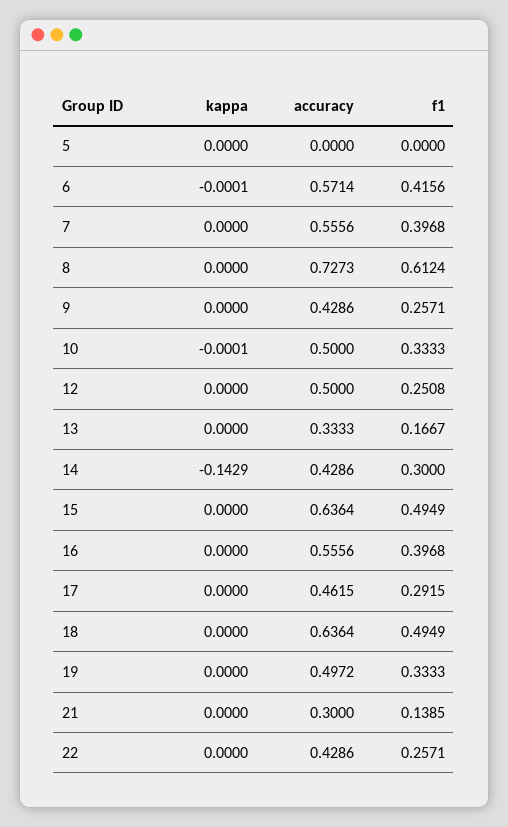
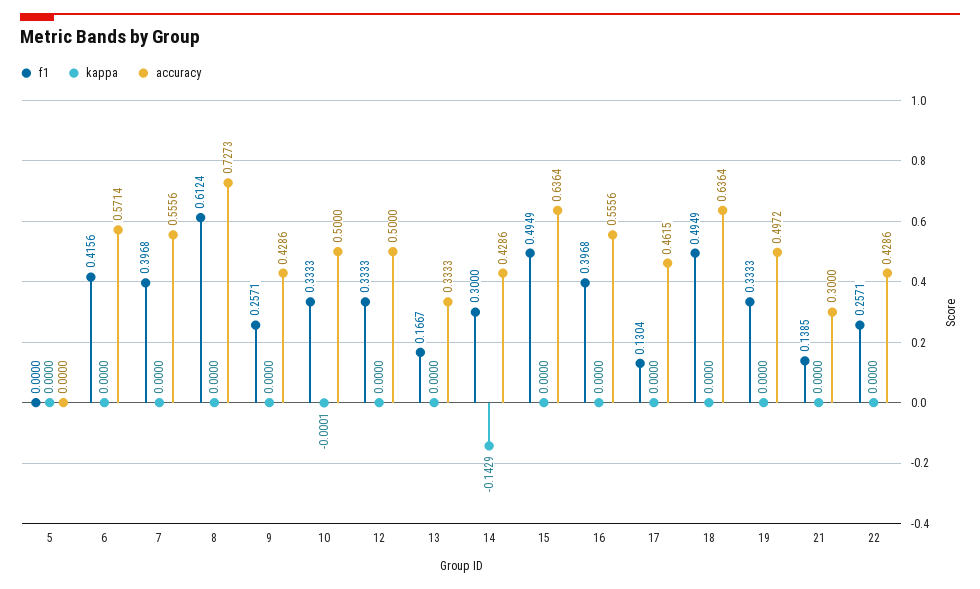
  {
    "kappa": {
      "5": 0,
-     "6": -0.0001,
+     "6": 0,
      "7": 0,
      "8": 0,
      "9": 0,
      "10": -0.0001,
      "12": 0,
      "13": 0,
      "14": -0.1429,
      "15": 0,
      "16": 0,
      "17": 0,
      "18": 0,
      "19": 0,
      "21": 0,
      "22": 0
    },
    "accuracy": {
      "5": 0,
      "6": 0.5714,
      "7": 0.5556,
      "8": 0.7273,
      "9": 0.4286,
      "10": 0.5,
      "12": 0.5,
      "13": 0.3333,
      "14": 0.4286,
      "15": 0.6364,
      "16": 0.5556,
      "17": 0.4615,
      "18": 0.6364,
      "19": 0.4972,
      "21": 0.3,
      "22": 0.4286
    },
    "f1": {
      "5": 0,
      "6": 0.4156,
      "7": 0.3968,
      "8": 0.6124,
      "9": 0.2571,
      "10": 0.3333,
-     "12": 0.2508,
+     "12": 0.3333,
      "13": 0.1667,
      "14": 0.3,
      "15": 0.4949,
      "16": 0.3968,
-     "17": 0.2915,
+     "17": 0.1304,
      "18": 0.4949,
      "19": 0.3333,
      "21": 0.1385,
      "22": 0.2571
    }
  }

